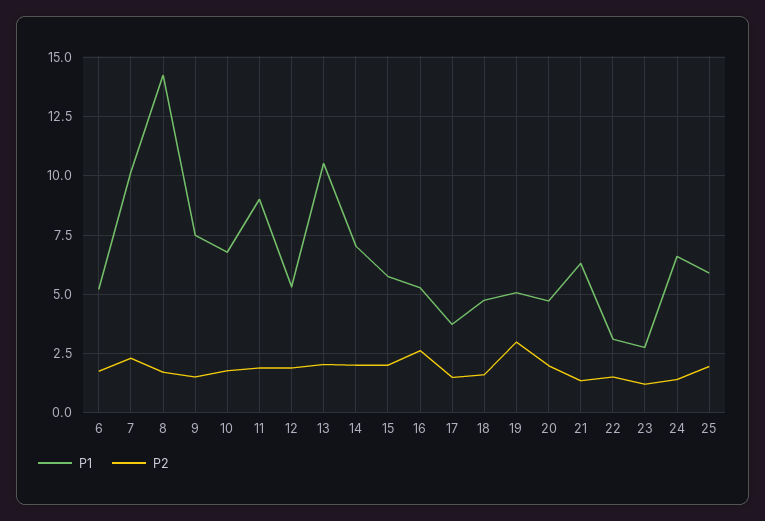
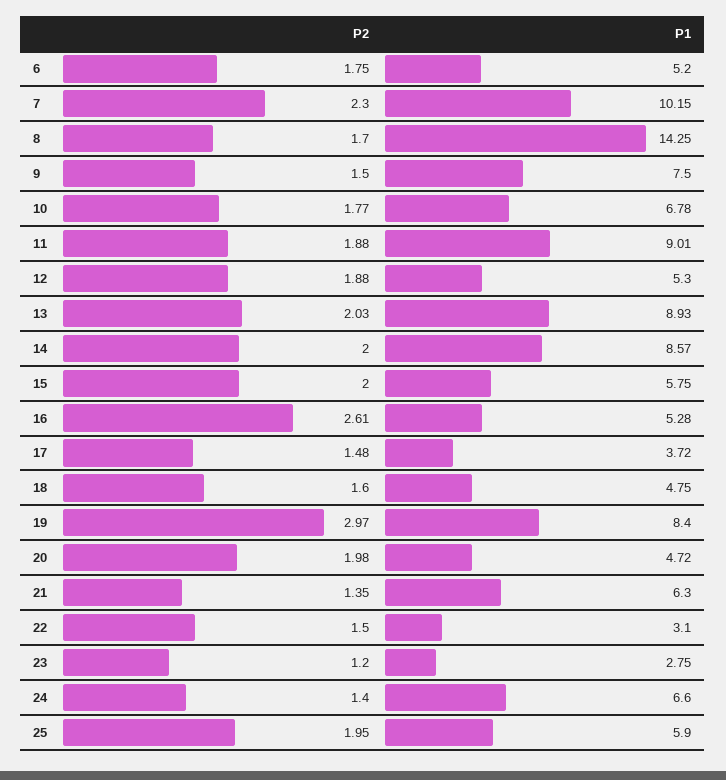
  {
    "P1": {
      "6": 5.2,
      "7": 10.15,
      "8": 14.25,
      "9": 7.5,
      "10": 6.78,
      "11": 9.01,
      "12": 5.3,
-     "13": 10.5,
+     "13": 8.93,
-     "14": 7,
+     "14": 8.57,
      "15": 5.75,
      "16": 5.28,
      "17": 3.72,
      "18": 4.75,
-     "19": 5,
+     "19": 8.4,
      "20": 4.72,
      "21": 6.3,
      "22": 3.1,
      "23": 2.75,
      "24": 6.6,
      "25": 5.9
    },
    "P2": {
      "6": 1.75,
      "7": 2.3,
      "8": 1.7,
      "9": 1.5,
      "10": 1.77,
      "11": 1.88,
      "12": 1.88,
      "13": 2.03,
      "14": 2,
      "15": 2,
      "16": 2.61,
      "17": 1.48,
      "18": 1.6,
      "19": 2.97,
      "20": 1.98,
      "21": 1.35,
      "22": 1.5,
      "23": 1.2,
      "24": 1.4,
      "25": 1.95
    }
  }

